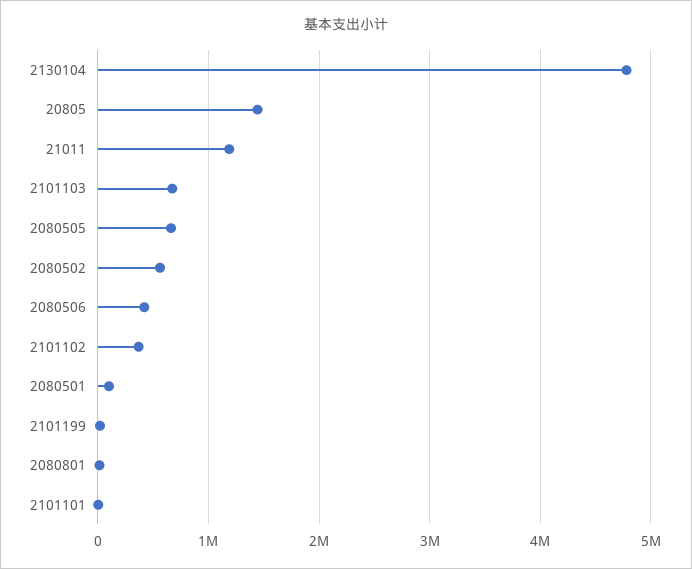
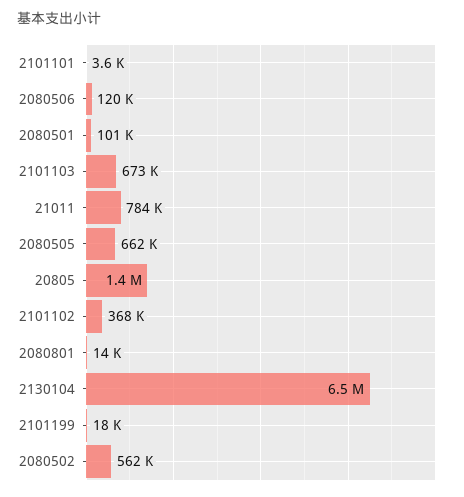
  {
-   "2130104": 4800000,
+   "2130104": 6500000,
    "20805": 1400000,
-   "21011": 1200000,
+   "21011": 784000,
    "2101103": 673000,
    "2080505": 662000,
    "2080502": 562000,
-   "2080506": 400000,
+   "2080506": 120000,
    "2101102": 368000,
    "2080501": 101000,
    "2101199": 18000,
    "2080801": 14000,
    "2101101": 3600
  }

